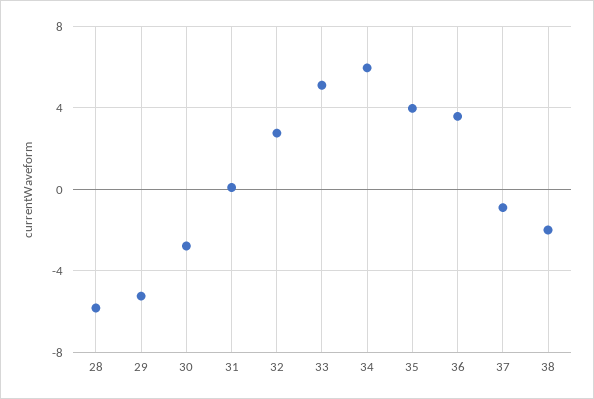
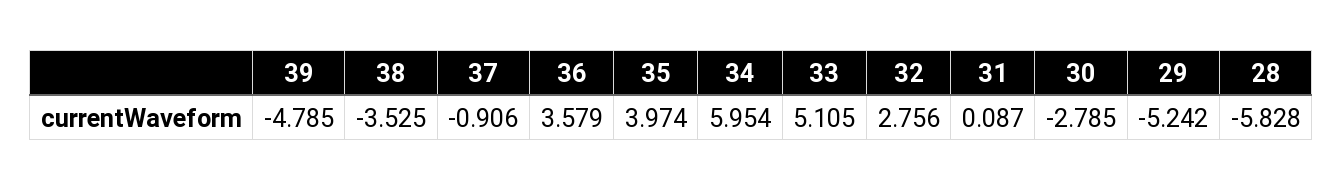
  {
    "28": -5.828,
    "29": -5.242,
    "30": -2.785,
    "31": 0.087,
    "32": 2.756,
    "33": 5.105,
    "34": 5.954,
    "35": 3.974,
    "36": 3.579,
    "37": -0.906,
-   "38": -2
+   "38": -3.525,
+   "39": -4.785
  }

